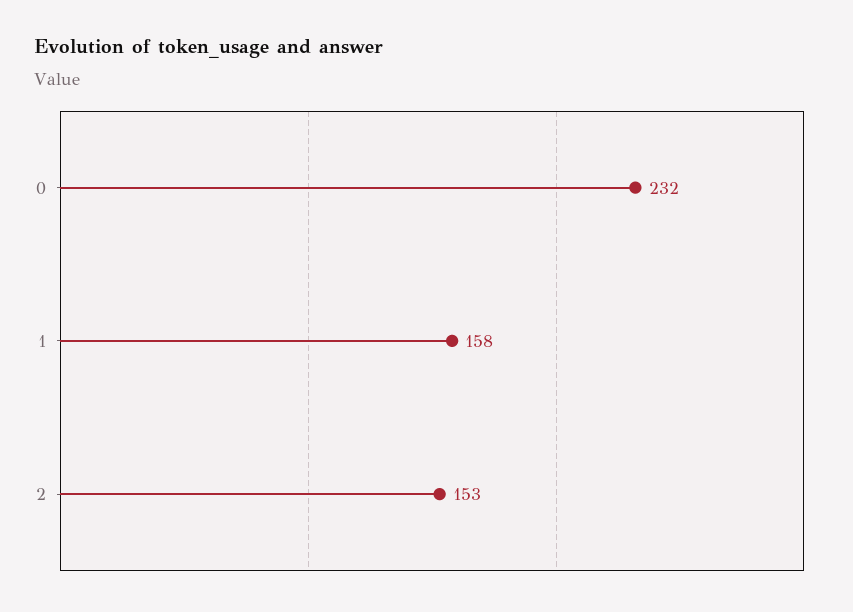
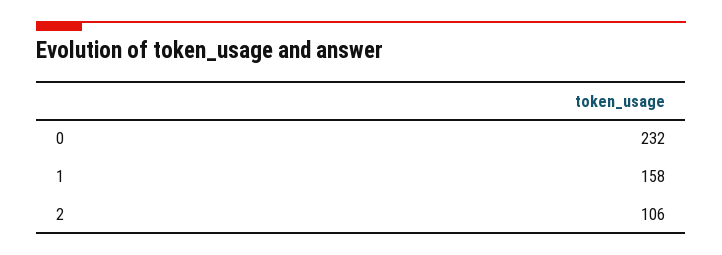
  {
    "0": 232,
    "1": 158,
-   "2": 153
+   "2": 106
  }

